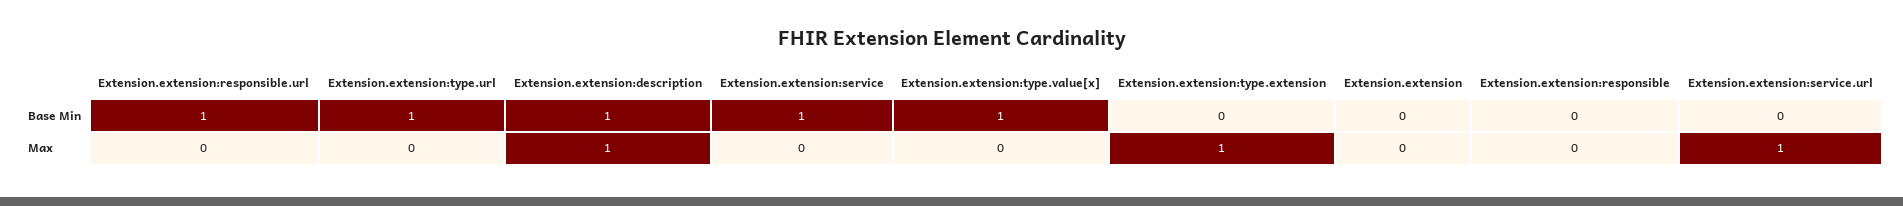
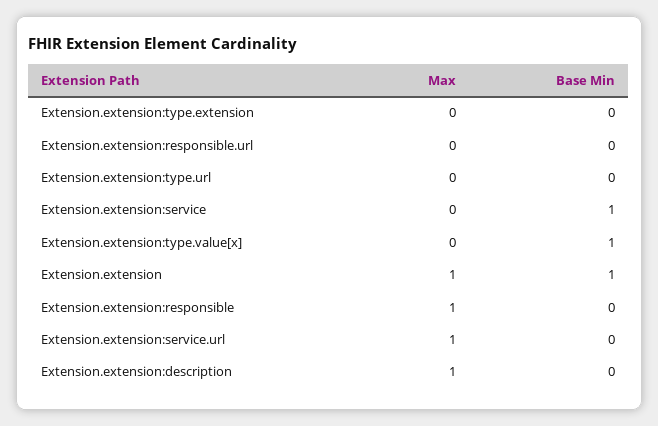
  {
    "Extension.extension:responsible.url": {
-     "Base Min": 1,
+     "Base Min": 0,
      "Max": 0
    },
    "Extension.extension:type.url": {
-     "Base Min": 1,
+     "Base Min": 0,
      "Max": 0
    },
    "Extension.extension:description": {
-     "Base Min": 1,
+     "Base Min": 0,
      "Max": 1
    },
    "Extension.extension:service": {
      "Base Min": 1,
      "Max": 0
    },
    "Extension.extension:type.value[x]": {
      "Base Min": 1,
      "Max": 0
    },
    "Extension.extension:type.extension": {
      "Base Min": 0,
-     "Max": 1
+     "Max": 0
    },
    "Extension.extension": {
-     "Base Min": 0,
+     "Base Min": 1,
-     "Max": 0
+     "Max": 1
    },
    "Extension.extension:responsible": {
      "Base Min": 0,
-     "Max": 0
+     "Max": 1
    },
    "Extension.extension:service.url": {
      "Base Min": 0,
      "Max": 1
    }
  }

